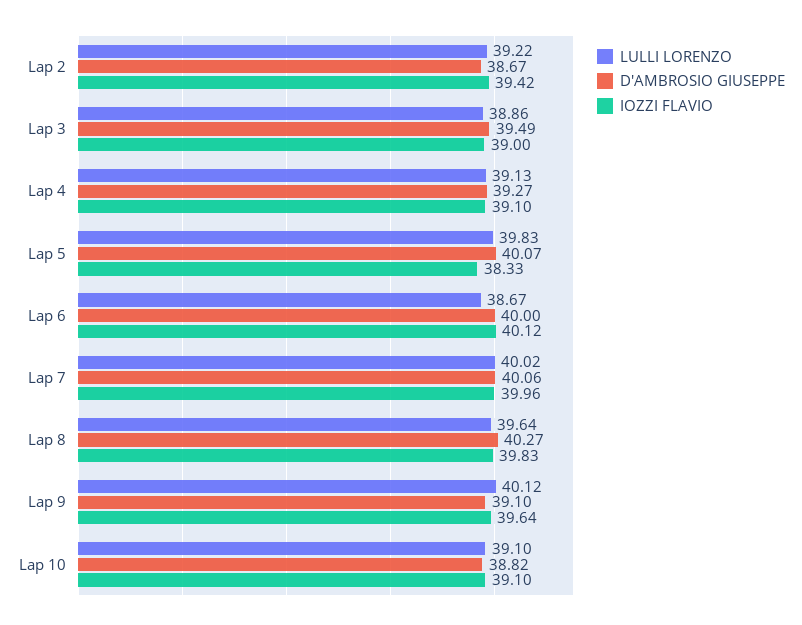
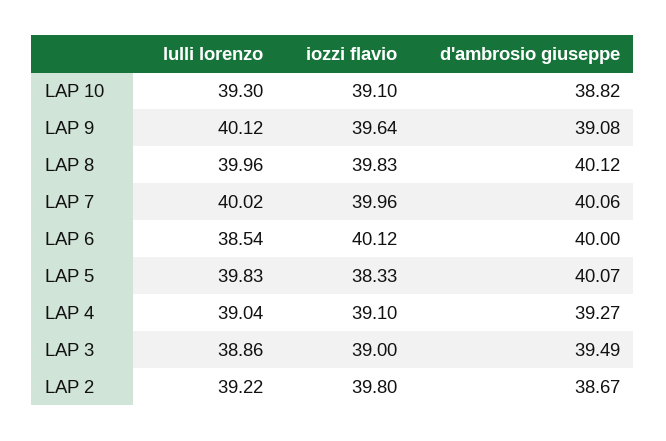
  {
    "LULLI LORENZO": {
      "Lap 2": 39.22,
      "Lap 3": 38.86,
-     "Lap 4": 39.13,
+     "Lap 4": 39.04,
      "Lap 5": 39.83,
-     "Lap 6": 38.67,
+     "Lap 6": 38.54,
      "Lap 7": 40.02,
-     "Lap 8": 39.64,
+     "Lap 8": 39.96,
      "Lap 9": 40.12,
-     "Lap 10": 39.1
+     "Lap 10": 39.3
    },
    "D'AMBROSIO GIUSEPPE": {
      "Lap 2": 38.67,
      "Lap 3": 39.49,
      "Lap 4": 39.27,
      "Lap 5": 40.07,
      "Lap 6": 40,
      "Lap 7": 40.06,
-     "Lap 8": 40.27,
+     "Lap 8": 40.12,
-     "Lap 9": 39.1,
+     "Lap 9": 39.08,
      "Lap 10": 38.82
    },
    "IOZZI FLAVIO": {
-     "Lap 2": 39.42,
+     "Lap 2": 39.8,
      "Lap 3": 39,
      "Lap 4": 39.1,
      "Lap 5": 38.33,
      "Lap 6": 40.12,
      "Lap 7": 39.96,
      "Lap 8": 39.83,
      "Lap 9": 39.64,
      "Lap 10": 39.1
    }
  }

